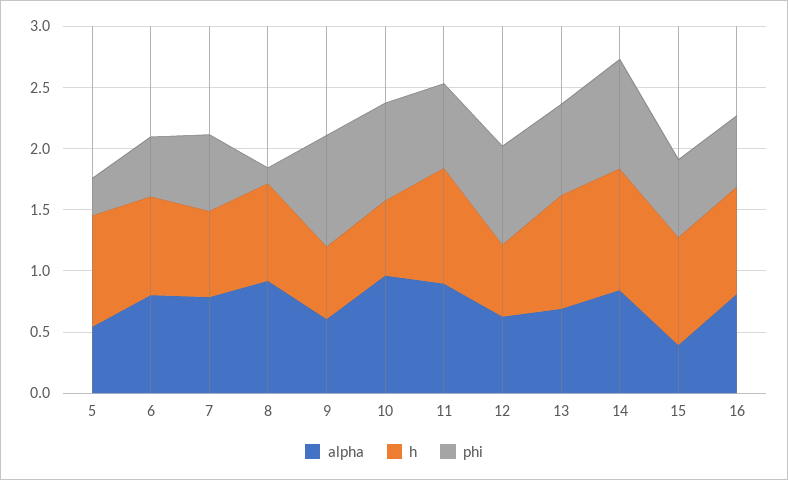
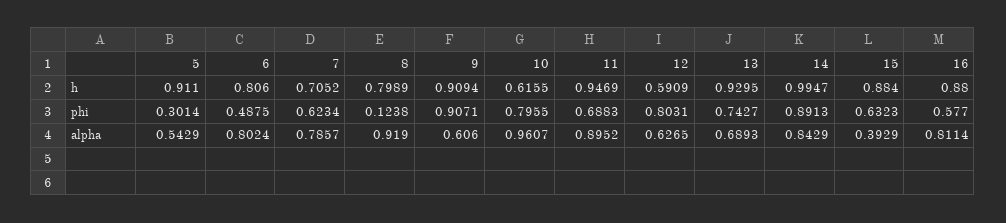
  {
    "alpha": {
      "5": 0.5429,
      "6": 0.8024,
      "7": 0.7857,
      "8": 0.919,
      "9": 0.606,
      "10": 0.9607,
      "11": 0.8952,
      "12": 0.6265,
      "13": 0.6893,
      "14": 0.8429,
      "15": 0.3929,
      "16": 0.8114
    },
    "h": {
      "5": 0.911,
      "6": 0.806,
      "7": 0.7052,
      "8": 0.7989,
-     "9": 0.6,
+     "9": 0.9094,
      "10": 0.6155,
      "11": 0.9469,
      "12": 0.5909,
      "13": 0.9295,
      "14": 0.9947,
      "15": 0.884,
      "16": 0.88
    },
    "phi": {
      "5": 0.3014,
      "6": 0.4875,
      "7": 0.6234,
      "8": 0.1238,
      "9": 0.9071,
      "10": 0.7955,
      "11": 0.6883,
      "12": 0.8031,
      "13": 0.7427,
      "14": 0.8913,
      "15": 0.6323,
      "16": 0.577
    }
  }

